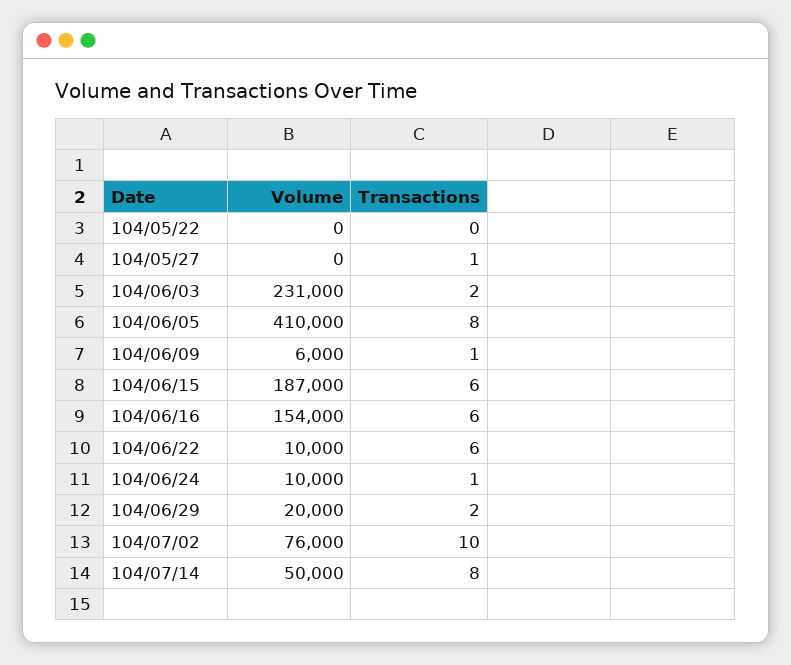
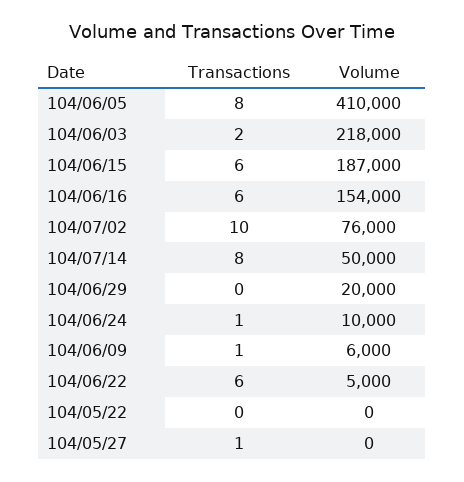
  {
    "Volume": {
      "104/05/22": 0,
      "104/05/27": 0,
-     "104/06/03": 231000,
+     "104/06/03": 218000,
      "104/06/05": 410000,
      "104/06/09": 6000,
      "104/06/15": 187000,
      "104/06/16": 154000,
-     "104/06/22": 10000,
+     "104/06/22": 5000,
      "104/06/24": 10000,
      "104/06/29": 20000,
      "104/07/02": 76000,
      "104/07/14": 50000
    },
    "Transactions": {
      "104/05/22": 0,
      "104/05/27": 1,
      "104/06/03": 2,
      "104/06/05": 8,
      "104/06/09": 1,
      "104/06/15": 6,
      "104/06/16": 6,
      "104/06/22": 6,
      "104/06/24": 1,
-     "104/06/29": 2,
+     "104/06/29": 0,
      "104/07/02": 10,
      "104/07/14": 8
    }
  }

